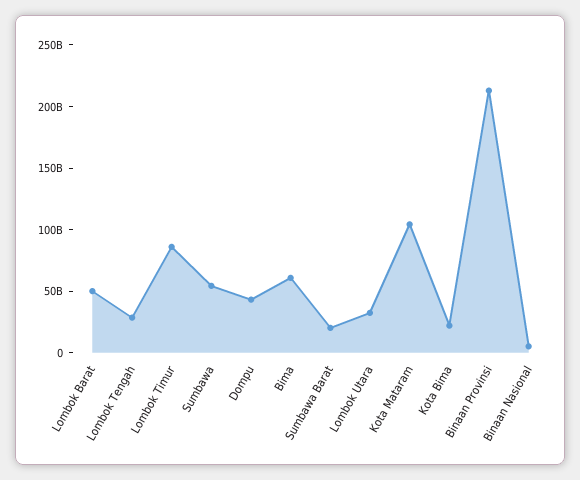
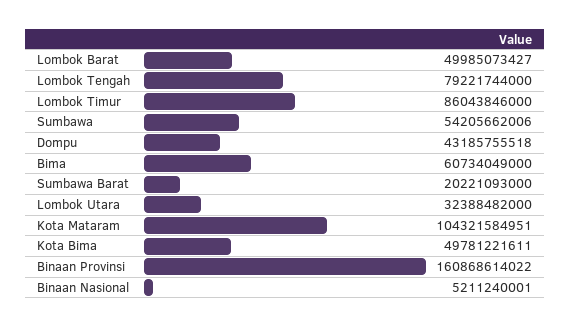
  {
    "Lombok Barat": 49985073427,
-   "Lombok Tengah": 30000000000,
+   "Lombok Tengah": 79221744000,
    "Lombok Timur": 86043846000,
    "Sumbawa": 54205662006,
    "Dompu": 43185755518,
    "Bima": 60734049000,
    "Sumbawa Barat": 20221093000,
    "Lombok Utara": 32388482000,
    "Kota Mataram": 104321584951,
-   "Kota Bima": 20000000000,
+   "Kota Bima": 49781221611,
-   "Binaan Provinsi": 210000000000,
+   "Binaan Provinsi": 160868614022,
    "Binaan Nasional": 5211240001
  }

